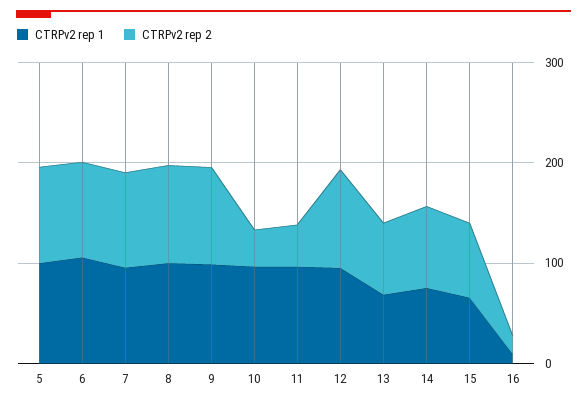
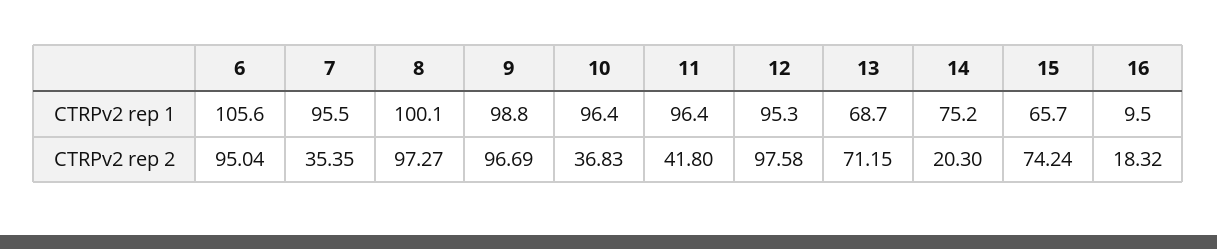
  {
    "CTRPv2 rep 1": {
-     "5": 100,
      "6": 105.6,
      "7": 95.5,
      "8": 100.1,
      "9": 98.8,
      "10": 96.4,
      "11": 96.4,
      "12": 95.3,
      "13": 68.7,
      "14": 75.2,
      "15": 65.7,
      "16": 9.5
    },
    "CTRPv2 rep 2": {
-     "5": 100,
      "6": 95.04,
-     "7": 100,
+     "7": 35.35,
      "8": 97.27,
      "9": 96.69,
      "10": 36.83,
      "11": 41.8,
      "12": 97.58,
      "13": 71.15,
-     "14": 80,
+     "14": 20.3,
      "15": 74.24,
      "16": 18.32
    }
  }

